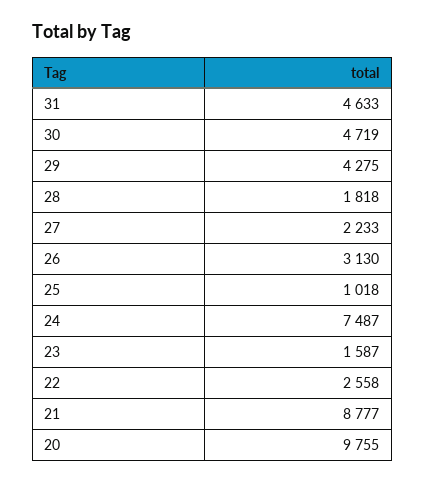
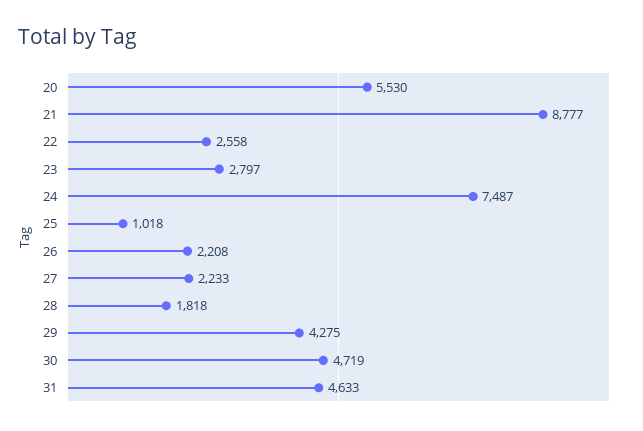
  {
    "31": 4633,
    "30": 4719,
    "29": 4275,
    "28": 1818,
    "27": 2233,
-   "26": 3130,
+   "26": 2208,
    "25": 1018,
    "24": 7487,
-   "23": 1587,
+   "23": 2797,
    "22": 2558,
    "21": 8777,
-   "20": 9755
+   "20": 5530
  }

